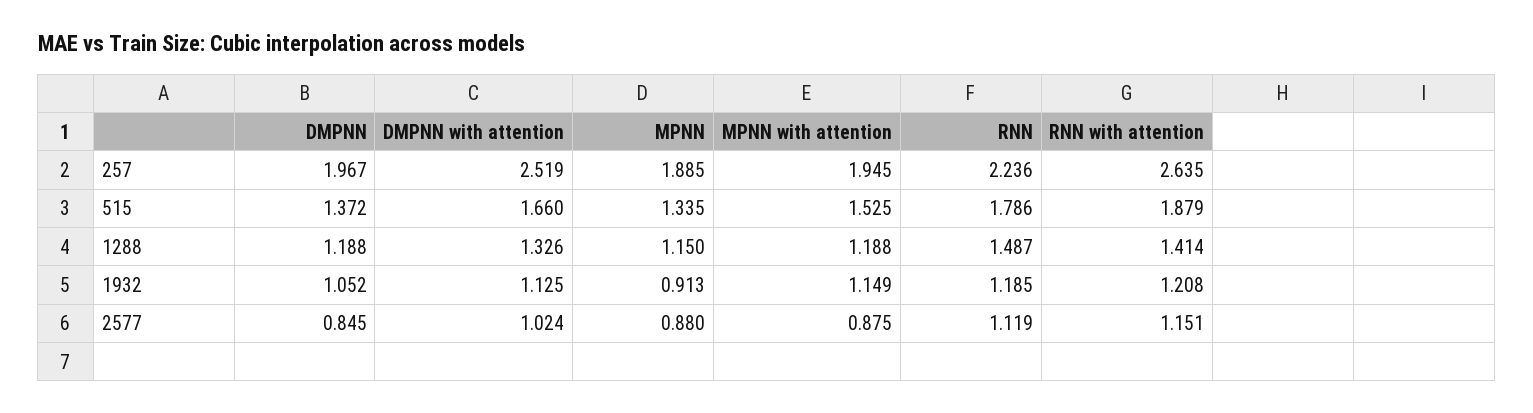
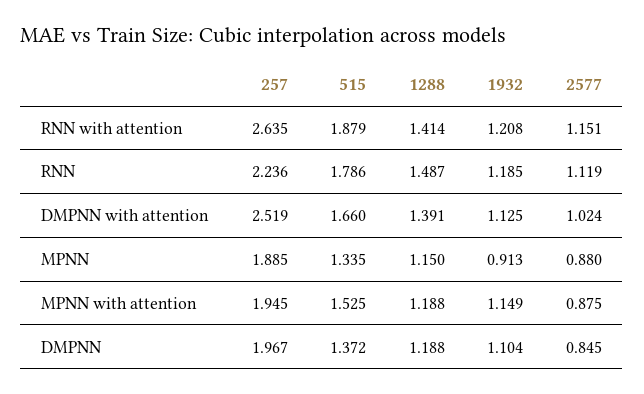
  {
    "DMPNN": {
      "257": 1.967,
      "515": 1.372,
      "1288": 1.188,
-     "1932": 1.052,
+     "1932": 1.104,
      "2577": 0.845
    },
    "DMPNN with attention": {
      "257": 2.519,
      "515": 1.66,
-     "1288": 1.326,
+     "1288": 1.391,
      "1932": 1.125,
      "2577": 1.024
    },
    "MPNN": {
      "257": 1.885,
      "515": 1.335,
      "1288": 1.15,
      "1932": 0.913,
      "2577": 0.88
    },
    "MPNN with attention": {
      "257": 1.945,
      "515": 1.525,
      "1288": 1.188,
      "1932": 1.149,
      "2577": 0.875
    },
    "RNN": {
      "257": 2.236,
      "515": 1.786,
      "1288": 1.487,
      "1932": 1.185,
      "2577": 1.119
    },
    "RNN with attention": {
      "257": 2.635,
      "515": 1.879,
      "1288": 1.414,
      "1932": 1.208,
      "2577": 1.151
    }
  }

